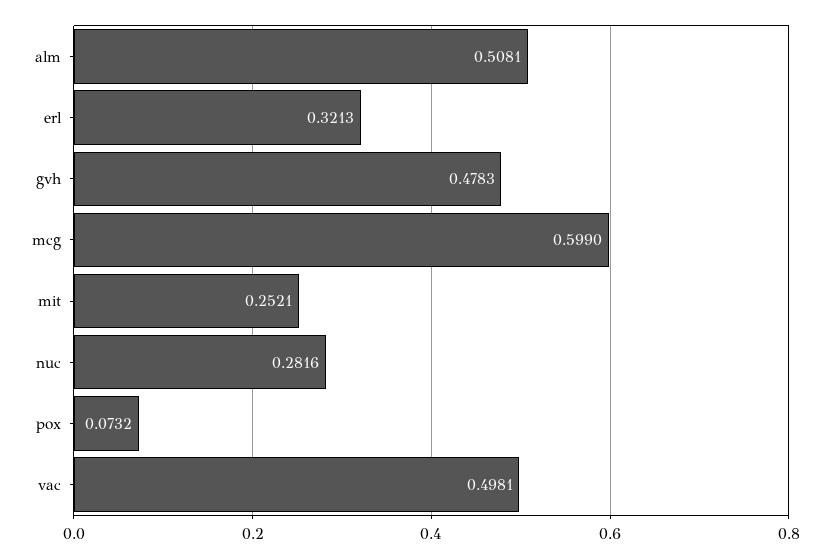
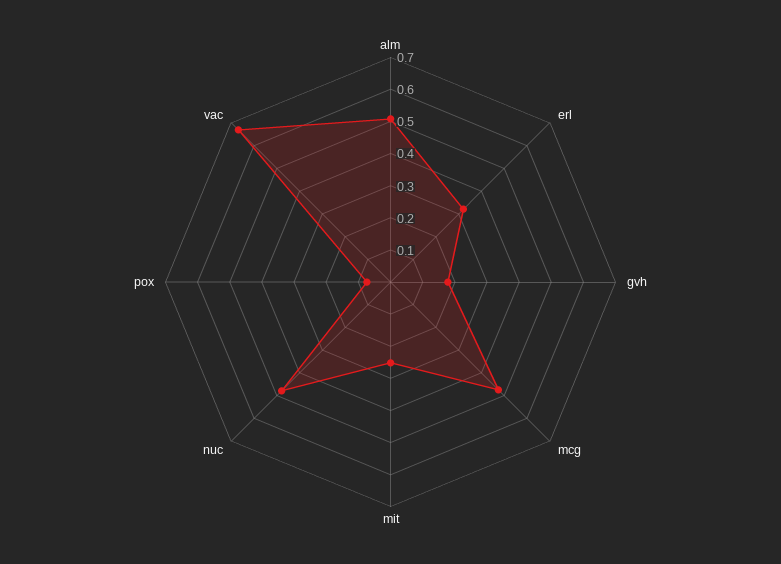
  {
    "alm": 0.5081,
    "erl": 0.3213,
-   "gvh": 0.4783,
+   "gvh": 0.175,
-   "mcg": 0.599,
+   "mcg": 0.475,
    "mit": 0.2521,
-   "nuc": 0.2816,
+   "nuc": 0.475,
    "pox": 0.0732,
-   "vac": 0.4981
+   "vac": 0.675
  }

